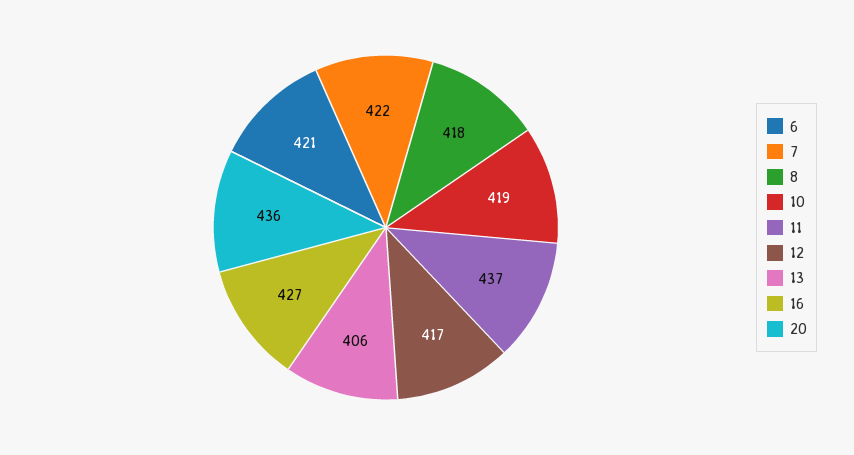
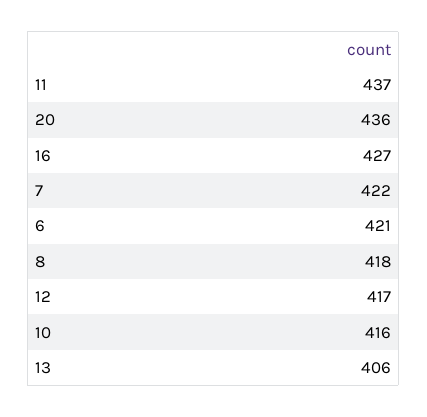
  {
    "6": 421,
    "7": 422,
    "8": 418,
-   "10": 419,
+   "10": 416,
    "11": 437,
    "12": 417,
    "13": 406,
    "16": 427,
    "20": 436
  }

